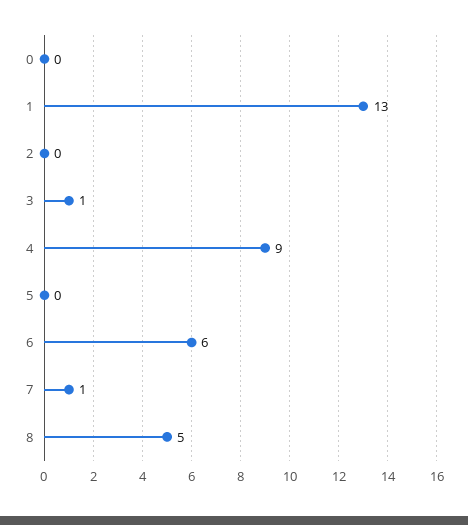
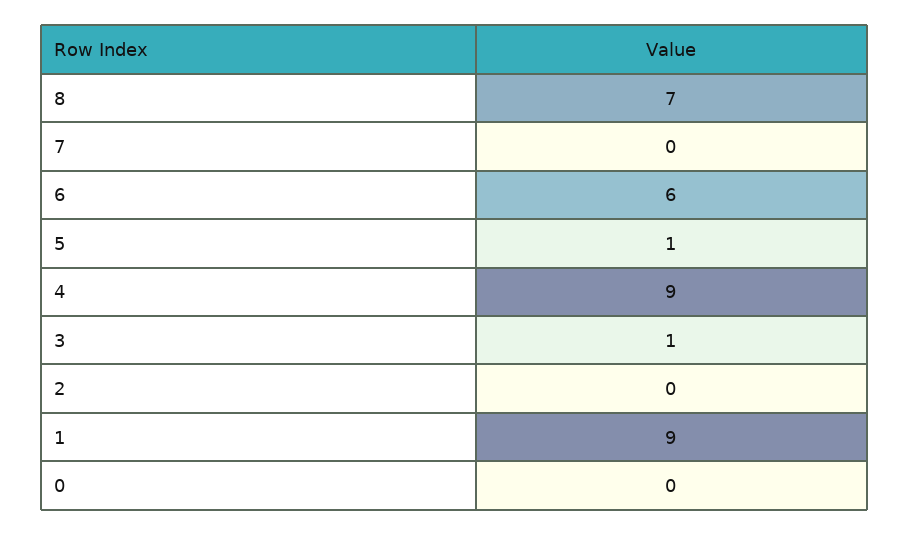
  {
    "0": 0,
-   "1": 13,
+   "1": 9,
    "2": 0,
    "3": 1,
    "4": 9,
-   "5": 0,
+   "5": 1,
    "6": 6,
-   "7": 1,
+   "7": 0,
-   "8": 5
+   "8": 7
  }

